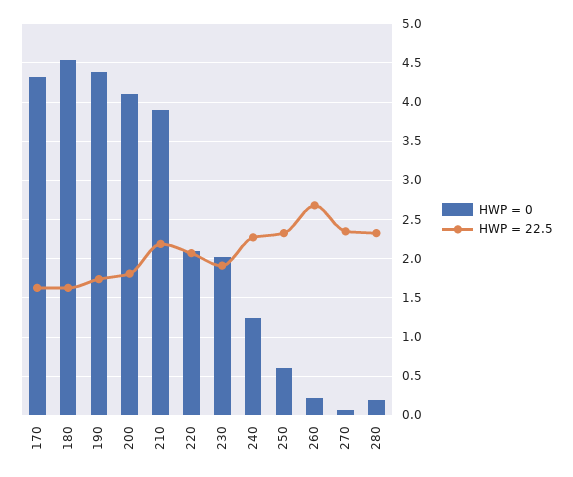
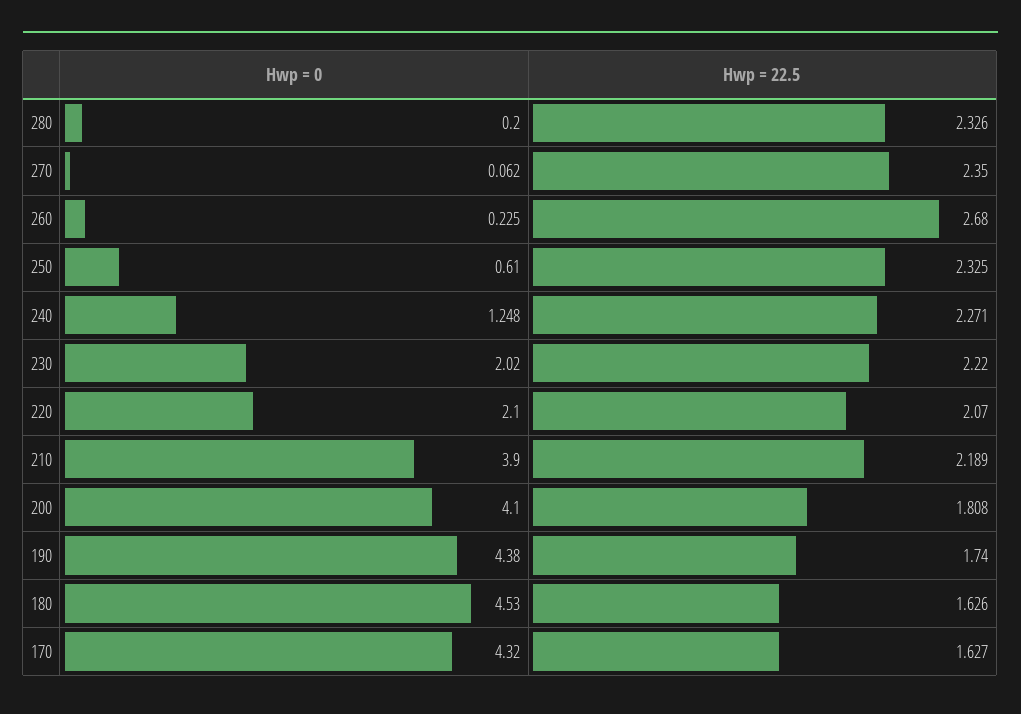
  {
    "HWP = 0": {
      "170": 4.32,
      "180": 4.53,
      "190": 4.38,
      "200": 4.1,
      "210": 3.9,
      "220": 2.1,
      "230": 2.02,
      "240": 1.248,
      "250": 0.61,
      "260": 0.225,
      "270": 0.062,
      "280": 0.2
    },
    "HWP = 22.5": {
      "170": 1.627,
      "180": 1.626,
      "190": 1.74,
      "200": 1.808,
      "210": 2.189,
      "220": 2.07,
-     "230": 1.9,
+     "230": 2.22,
      "240": 2.271,
      "250": 2.325,
      "260": 2.68,
      "270": 2.35,
      "280": 2.326
    }
  }

